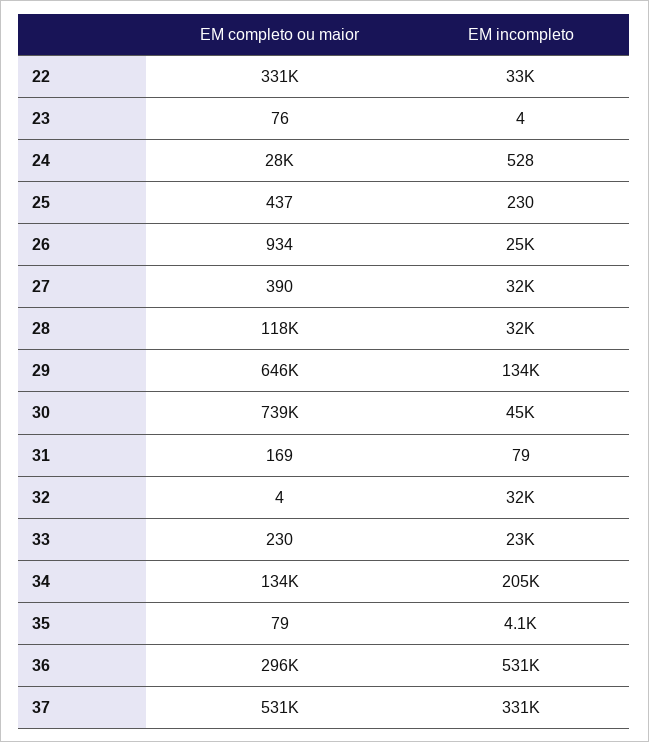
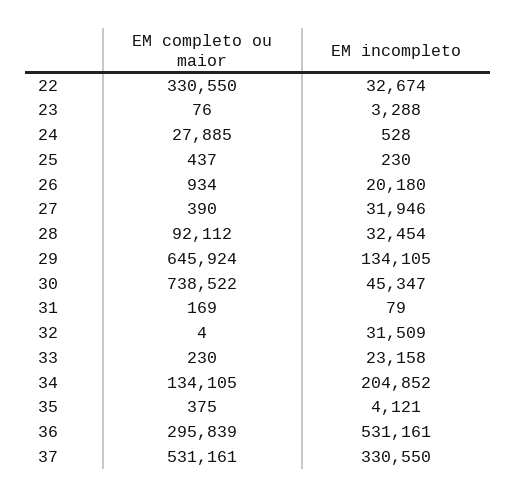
  {
    "EM completo ou maior": {
      "22": 330550,
      "23": 76,
      "24": 27885,
      "25": 437,
      "26": 934,
      "27": 390,
-     "28": 118000,
+     "28": 92112,
      "29": 645924,
      "30": 738522,
      "31": 169,
      "32": 4,
      "33": 230,
      "34": 134105,
-     "35": 79,
+     "35": 375,
      "36": 295839,
      "37": 531161
    },
    "EM incompleto": {
      "22": 32674,
-     "23": 4,
+     "23": 3288,
      "24": 528,
      "25": 230,
-     "26": 25000,
+     "26": 20180,
      "27": 31946,
      "28": 32454,
      "29": 134105,
      "30": 45347,
      "31": 79,
      "32": 31509,
      "33": 23158,
      "34": 204852,
      "35": 4121,
      "36": 531161,
      "37": 330550
    }
  }

